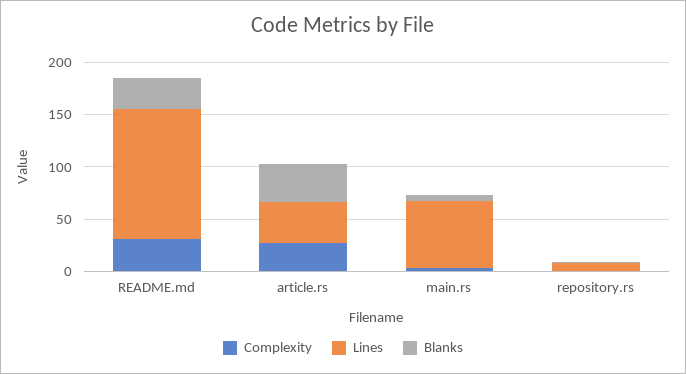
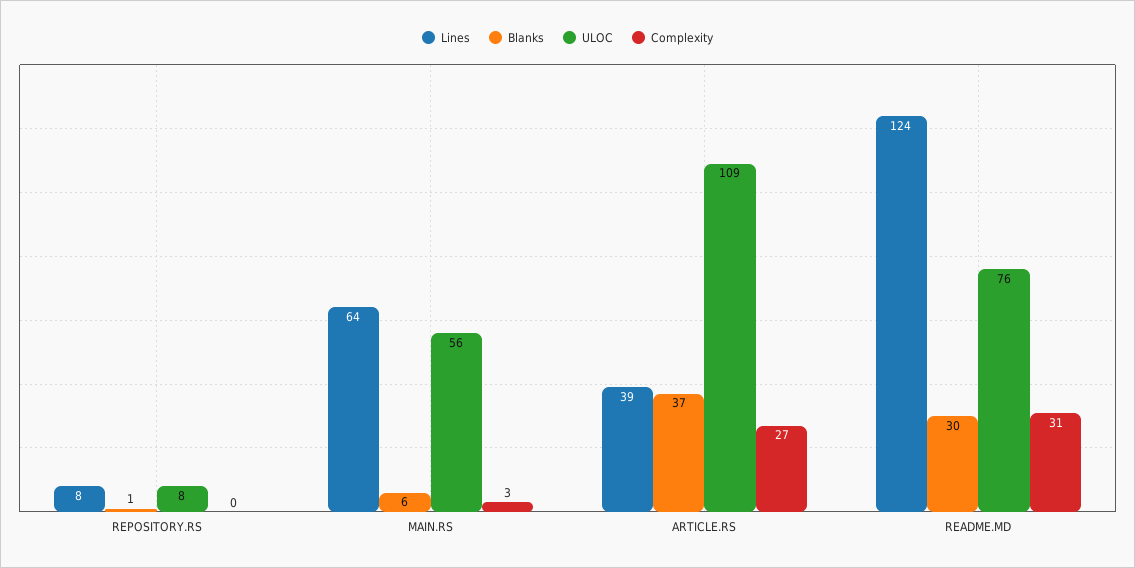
  {
    "Complexity": {
      "README.md": 31,
      "article.rs": 27,
      "main.rs": 3,
      "repository.rs": 0
    },
    "Lines": {
      "README.md": 124,
      "article.rs": 39,
      "main.rs": 64,
      "repository.rs": 8
    },
    "Blanks": {
      "README.md": 30,
      "article.rs": 37,
      "main.rs": 6,
      "repository.rs": 1
-   }
+   },
+   "ULOC": {
+     "repository.rs": 8,
+     "main.rs": 56,
+     "article.rs": 109,
+     "README.md": 76
+   }
  }

